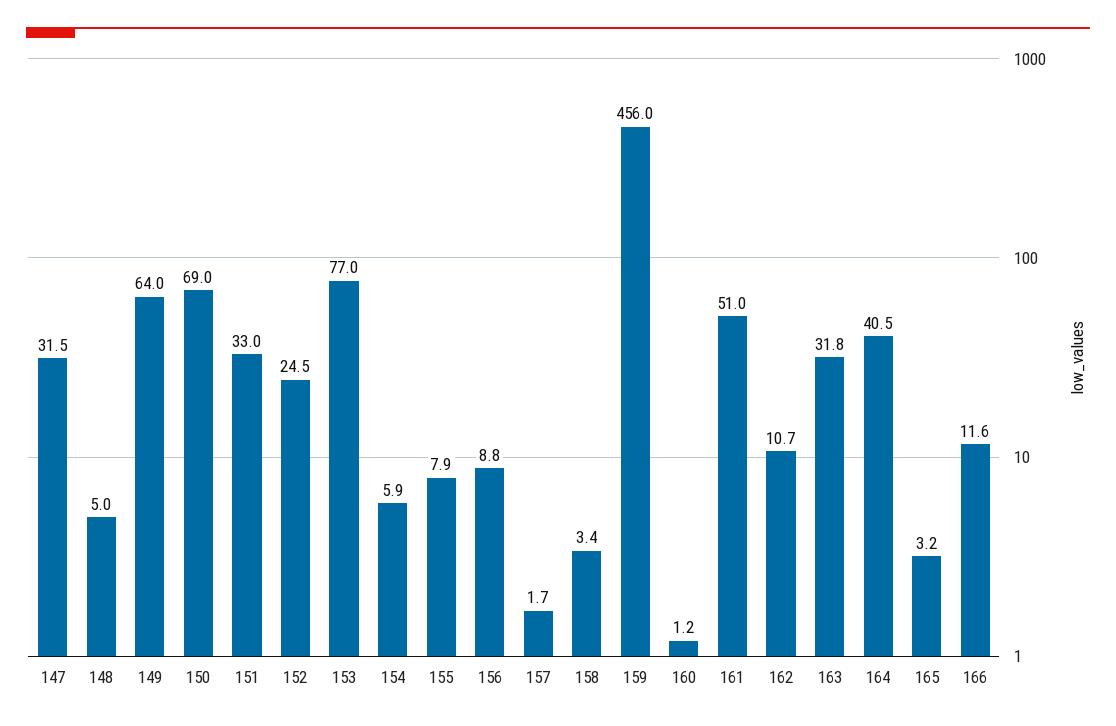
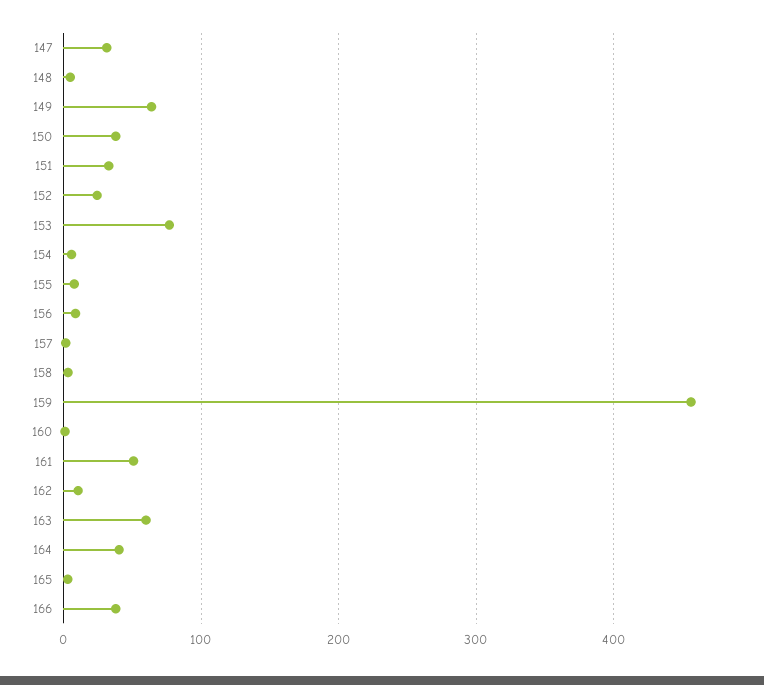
  {
    "147": 31.5,
    "148": 5,
    "149": 64,
-   "150": 69,
+   "150": 40,
    "151": 33,
    "152": 24.5,
    "153": 77,
    "154": 5.9,
    "155": 7.9,
    "156": 8.8,
    "157": 1.7,
    "158": 3.4,
    "159": 456,
    "160": 1.2,
    "161": 51,
    "162": 10.7,
-   "163": 31.8,
+   "163": 60,
    "164": 40.5,
    "165": 3.2,
-   "166": 11.6
+   "166": 40
  }

